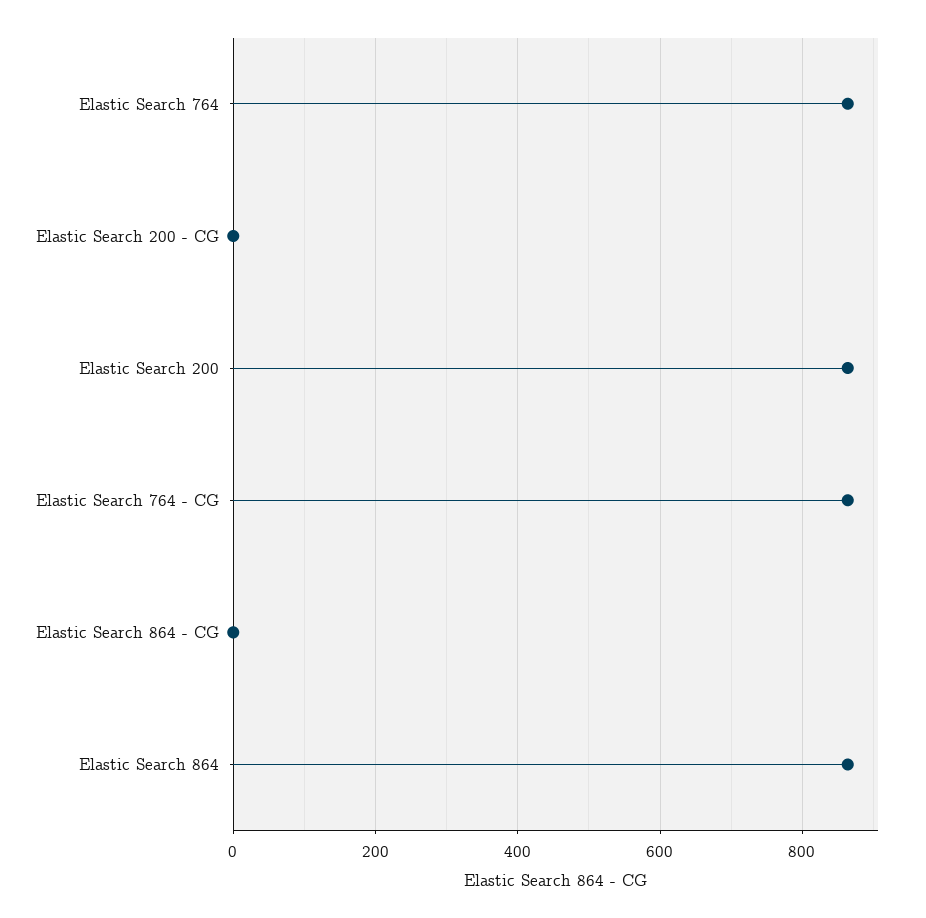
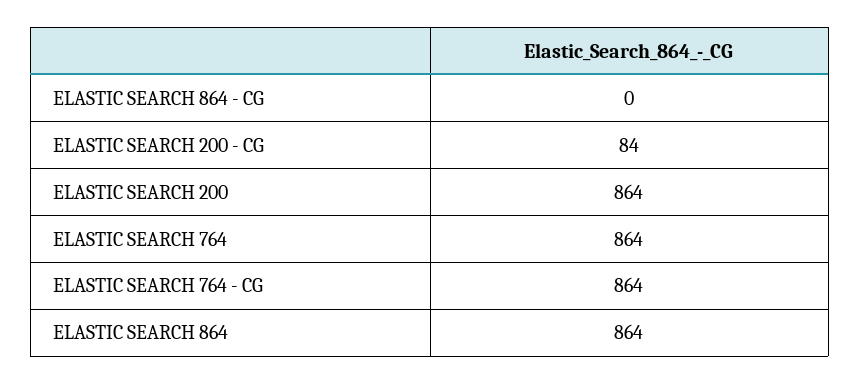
  {
    "Elastic Search 764": 864,
-   "Elastic Search 200 - CG": 0,
+   "Elastic Search 200 - CG": 84,
    "Elastic Search 200": 864,
    "Elastic Search 764 - CG": 864,
    "Elastic Search 864 - CG": 0,
    "Elastic Search 864": 864
  }

